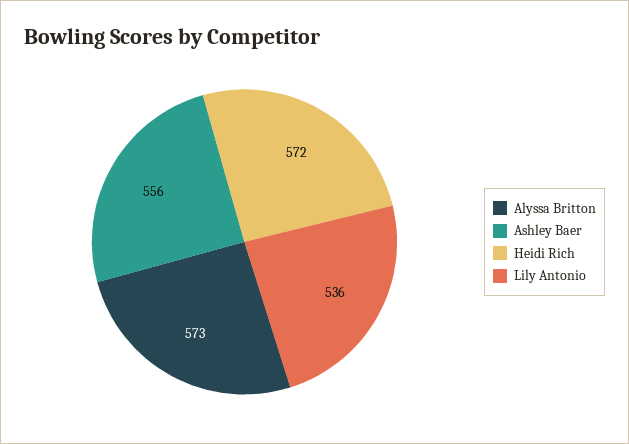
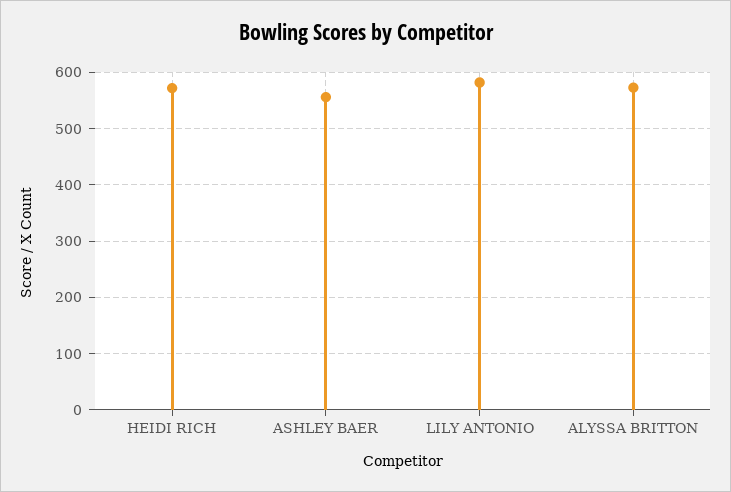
  {
    "Alyssa Britton": 573,
    "Ashley Baer": 556,
    "Heidi Rich": 572,
-   "Lily Antonio": 536
+   "Lily Antonio": 580
  }

